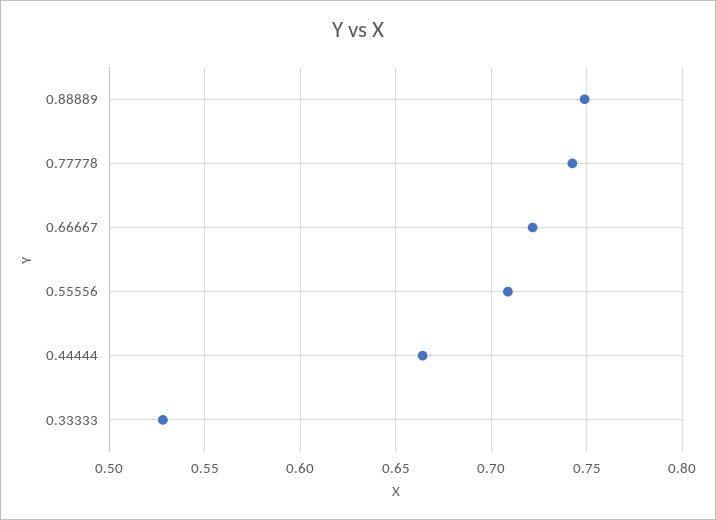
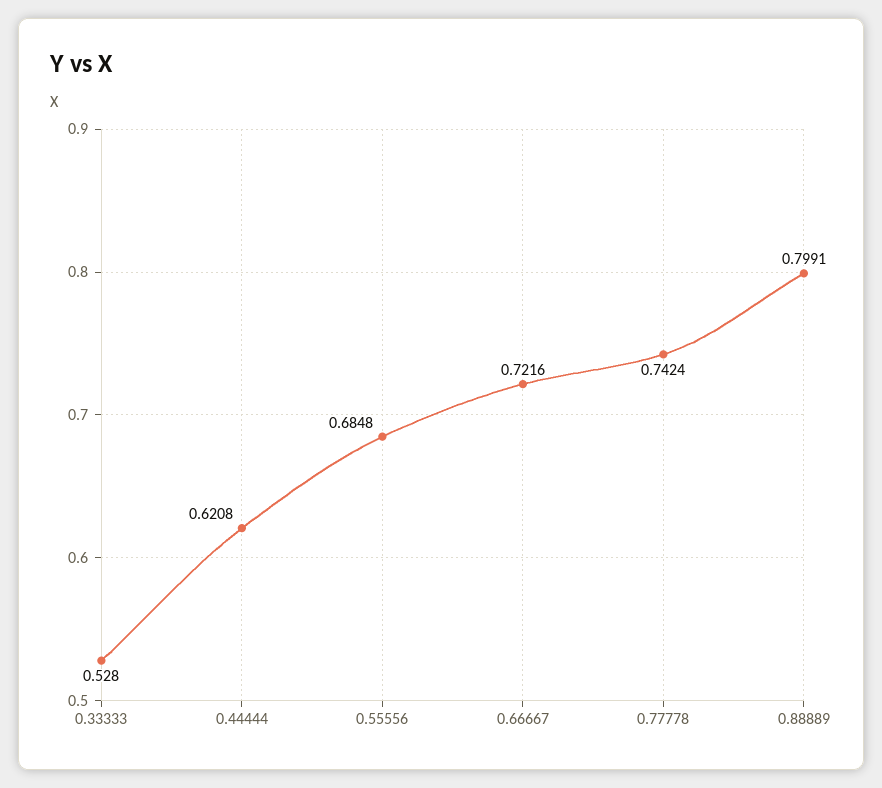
  {
-   "0.88889": 0.75,
+   "0.88889": 0.7991,
    "0.77778": 0.7424,
    "0.66667": 0.7216,
-   "0.55556": 0.71,
+   "0.55556": 0.6848,
-   "0.44444": 0.665,
+   "0.44444": 0.6208,
    "0.33333": 0.528
  }

